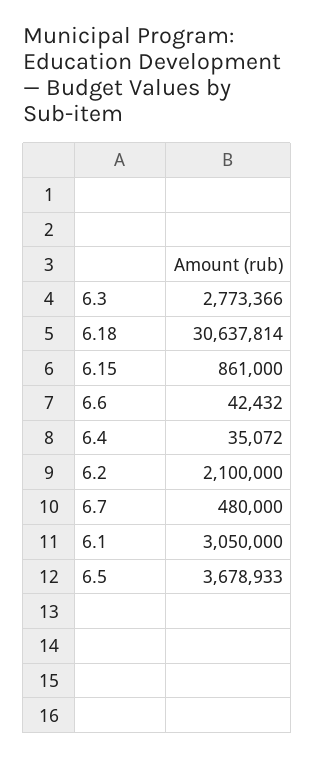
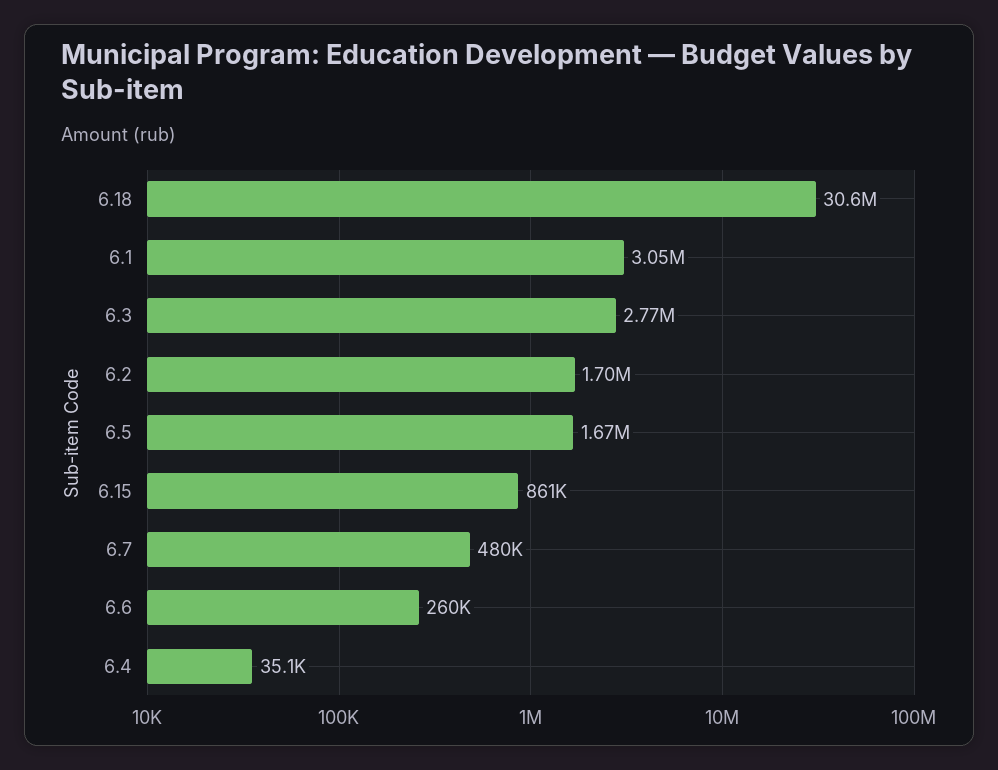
  {
    "6.3": 2773366,
    "6.18": 30637814,
    "6.15": 861000,
-   "6.6": 42432,
+   "6.6": 260000,
    "6.4": 35072,
-   "6.2": 2100000,
+   "6.2": 1700000,
    "6.7": 480000,
    "6.1": 3050000,
-   "6.5": 3678933
+   "6.5": 1670000
  }

